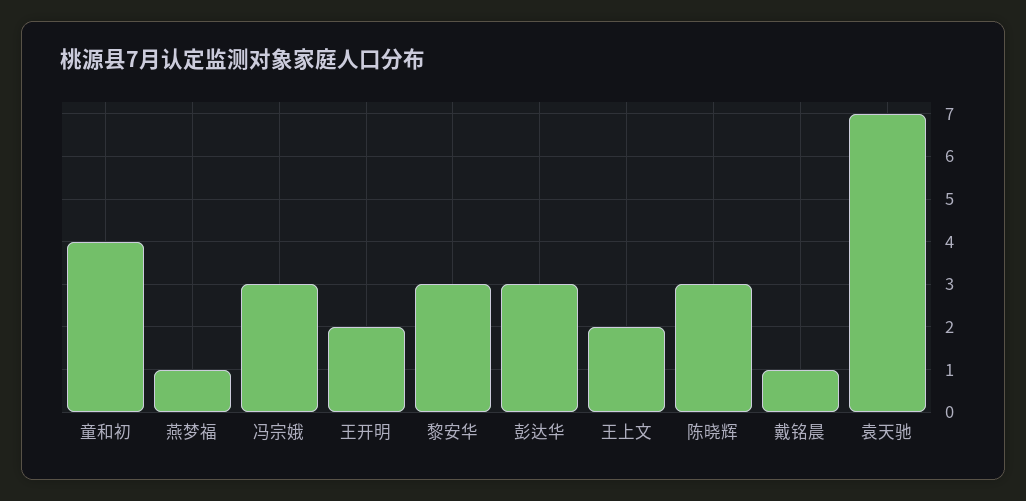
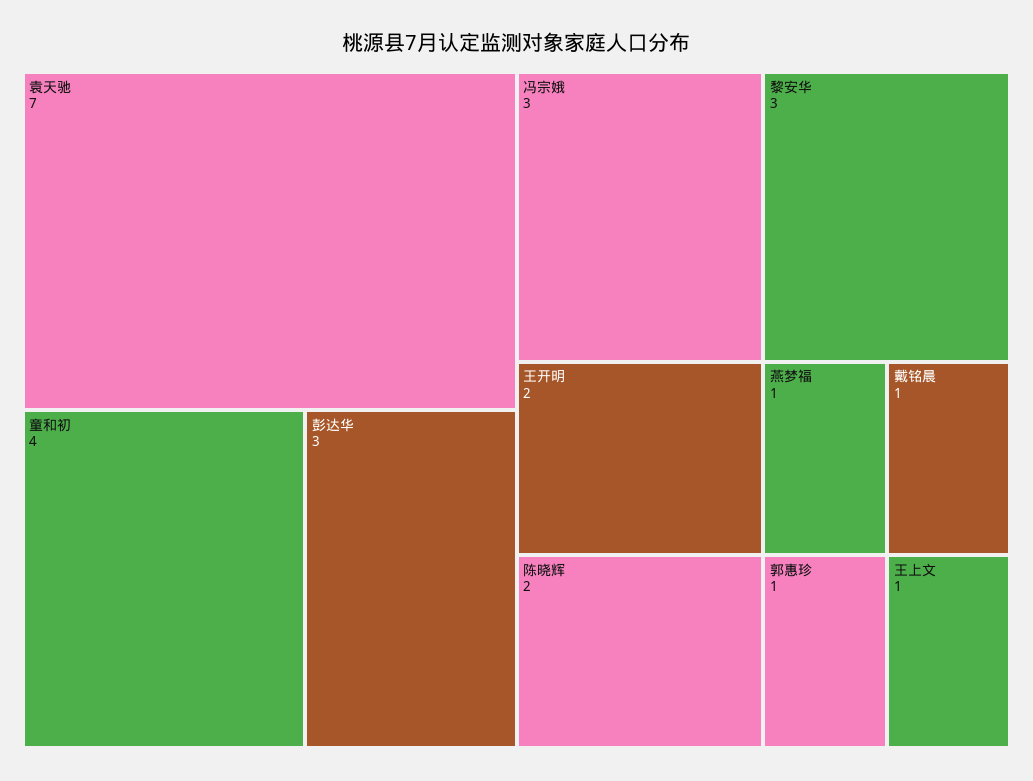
  {
    "童和初": 4,
    "燕梦福": 1,
    "冯宗娥": 3,
    "王开明": 2,
    "黎安华": 3,
    "彭达华": 3,
-   "王上文": 2,
+   "王上文": 1,
-   "陈晓辉": 3,
+   "陈晓辉": 2,
    "戴铭晨": 1,
-   "袁天驰": 7
+   "袁天驰": 7,
+   "郭惠珍": 1
  }

